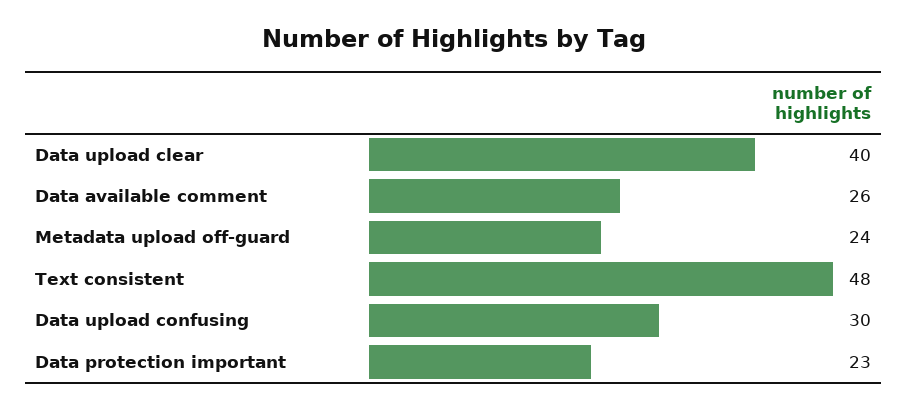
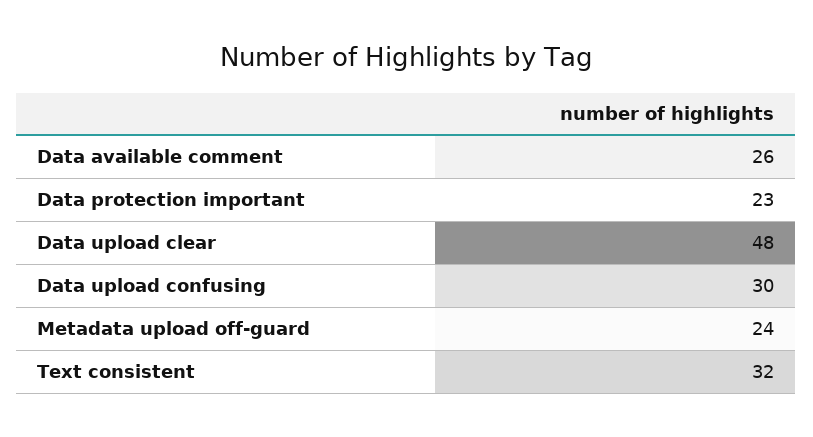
  {
-   "Data upload clear": 40,
+   "Data upload clear": 48,
    "Data available comment": 26,
    "Metadata upload off-guard": 24,
-   "Text consistent": 48,
+   "Text consistent": 32,
    "Data upload confusing": 30,
    "Data protection important": 23
  }

